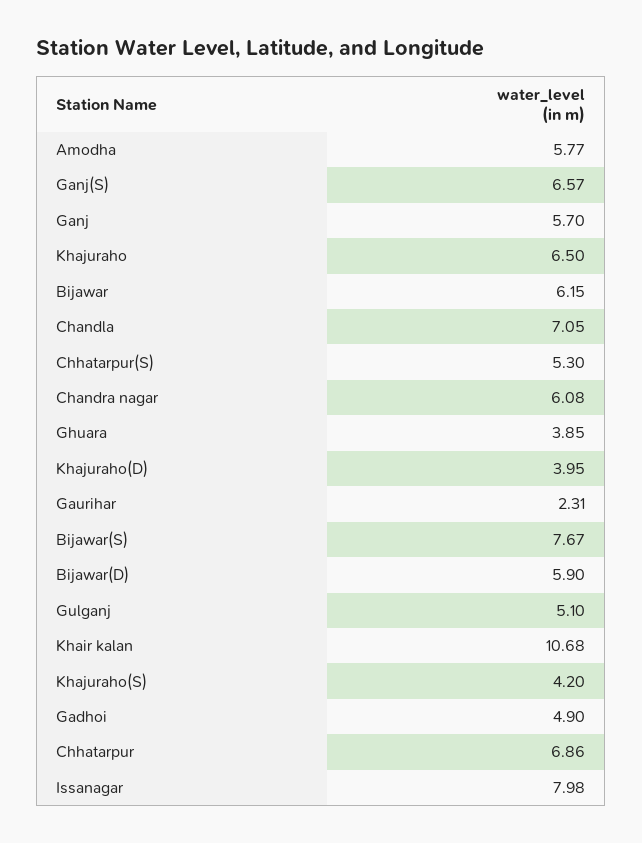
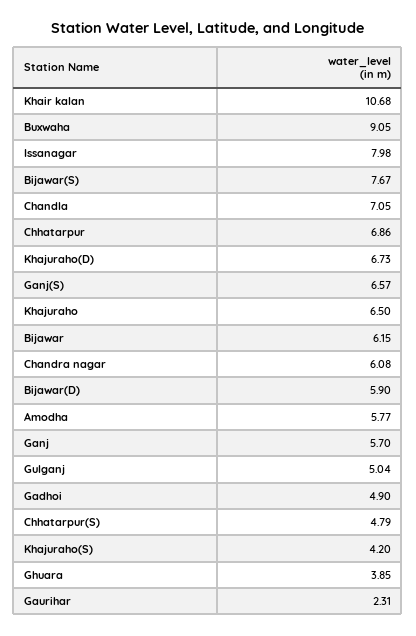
  {
    "Amodha": 5.77,
    "Ganj(S)": 6.57,
    "Ganj": 5.7,
    "Khajuraho": 6.5,
    "Bijawar": 6.15,
    "Chandla": 7.05,
-   "Chhatarpur(S)": 5.3,
+   "Chhatarpur(S)": 4.79,
    "Chandra nagar": 6.08,
    "Ghuara": 3.85,
-   "Khajuraho(D)": 3.95,
+   "Khajuraho(D)": 6.73,
    "Gaurihar": 2.31,
    "Bijawar(S)": 7.67,
    "Bijawar(D)": 5.9,
-   "Gulganj": 5.1,
+   "Gulganj": 5.04,
    "Khair kalan": 10.68,
    "Khajuraho(S)": 4.2,
    "Gadhoi": 4.9,
    "Chhatarpur": 6.86,
-   "Issanagar": 7.98
+   "Issanagar": 7.98,
+   "Buxwaha": 9.05
  }

